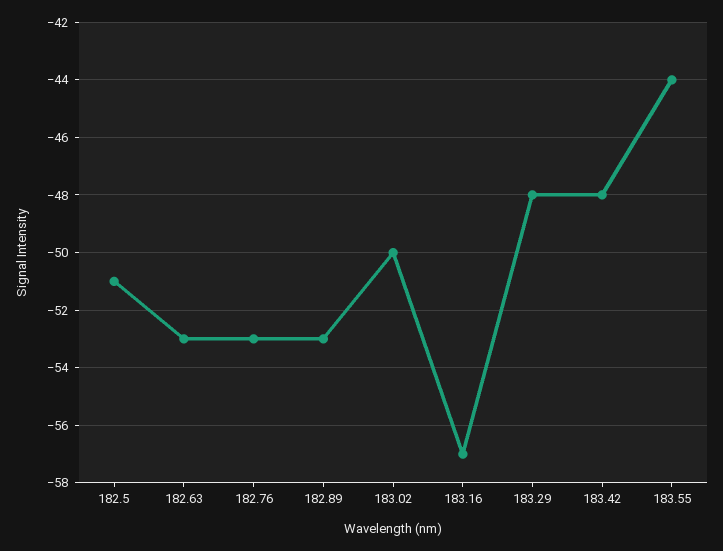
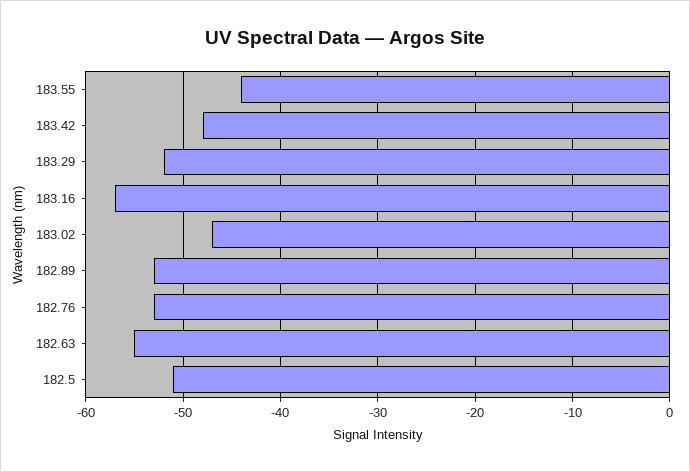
  {
    "182.5": -51,
-   "182.63": -53,
+   "182.63": -55,
    "182.76": -53,
    "182.89": -53,
-   "183.02": -50,
+   "183.02": -47,
    "183.16": -57,
-   "183.29": -48,
+   "183.29": -52,
    "183.42": -48,
    "183.55": -44
  }

